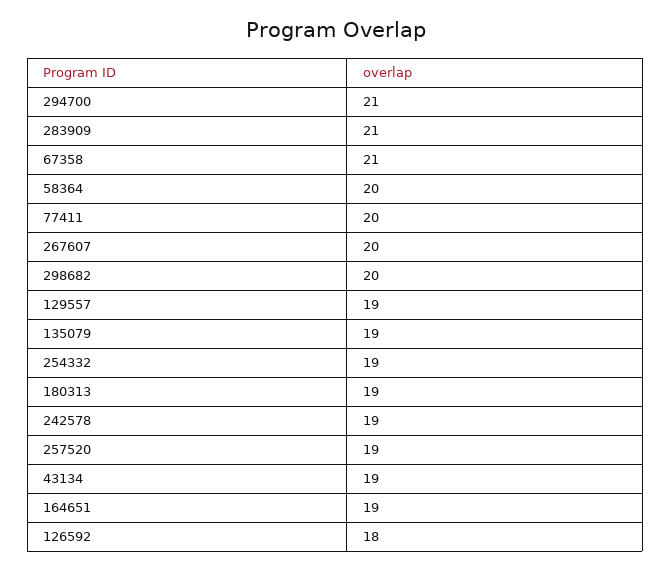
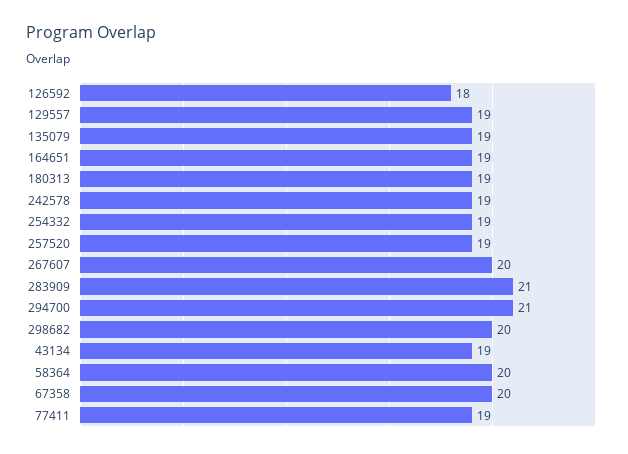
  {
    "294700": 21,
    "283909": 21,
-   "67358": 21,
+   "67358": 20,
    "58364": 20,
-   "77411": 20,
+   "77411": 19,
    "267607": 20,
    "298682": 20,
    "129557": 19,
    "135079": 19,
    "254332": 19,
    "180313": 19,
    "242578": 19,
    "257520": 19,
    "43134": 19,
    "164651": 19,
    "126592": 18
  }

